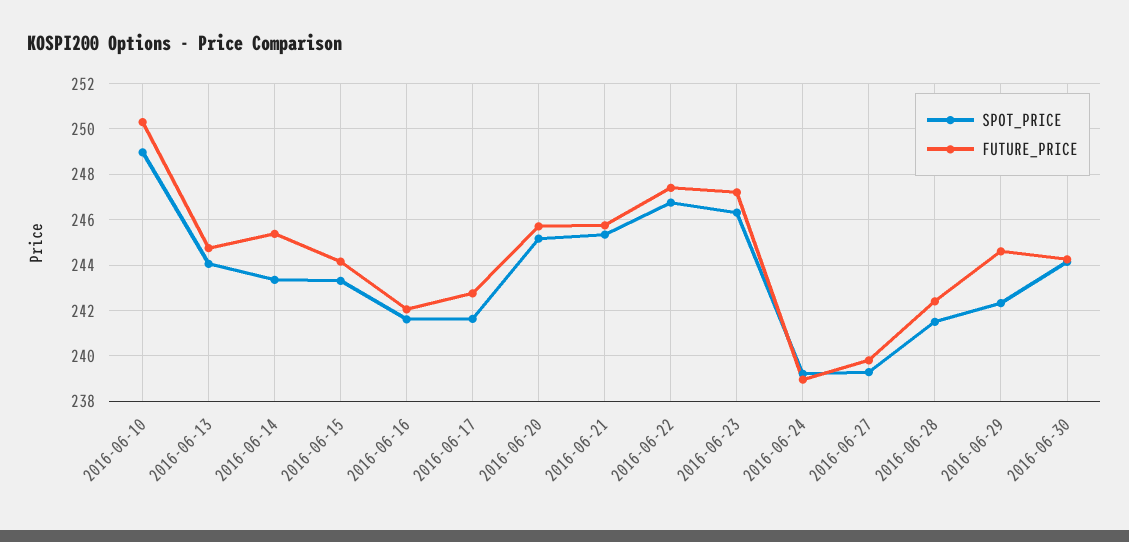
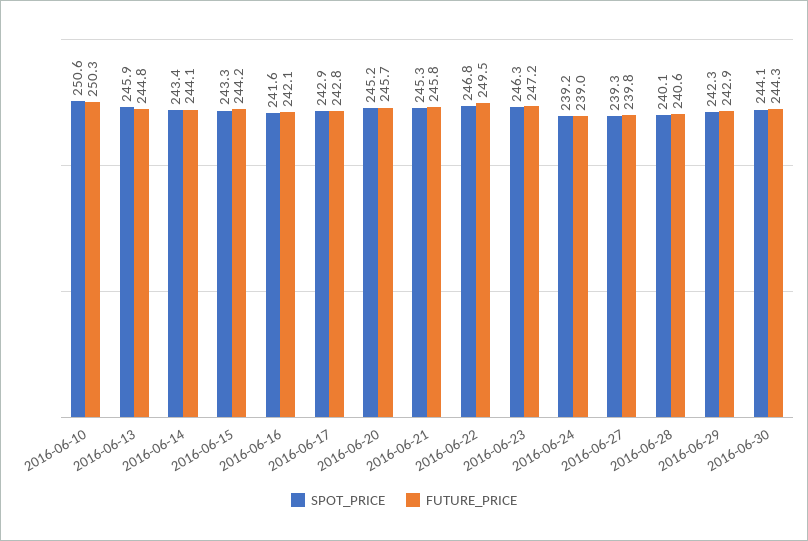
  {
    "SPOT_PRICE": {
-     "2016-06-10": 249,
+     "2016-06-10": 250.6,
-     "2016-06-13": 244,
+     "2016-06-13": 245.9,
      "2016-06-14": 243.4,
      "2016-06-15": 243.3,
      "2016-06-16": 241.6,
-     "2016-06-17": 241.5,
+     "2016-06-17": 242.9,
      "2016-06-20": 245.2,
      "2016-06-21": 245.3,
      "2016-06-22": 246.8,
      "2016-06-23": 246.3,
      "2016-06-24": 239.2,
      "2016-06-27": 239.3,
-     "2016-06-28": 241.5,
+     "2016-06-28": 240.1,
      "2016-06-29": 242.3,
      "2016-06-30": 244.1
    },
    "FUTURE_PRICE": {
      "2016-06-10": 250.3,
      "2016-06-13": 244.8,
-     "2016-06-14": 245.5,
+     "2016-06-14": 244.1,
      "2016-06-15": 244.2,
      "2016-06-16": 242.1,
      "2016-06-17": 242.8,
      "2016-06-20": 245.7,
      "2016-06-21": 245.8,
-     "2016-06-22": 247.5,
+     "2016-06-22": 249.5,
      "2016-06-23": 247.2,
      "2016-06-24": 239,
      "2016-06-27": 239.8,
-     "2016-06-28": 242.5,
+     "2016-06-28": 240.6,
-     "2016-06-29": 244.5,
+     "2016-06-29": 242.9,
      "2016-06-30": 244.3
    }
  }

